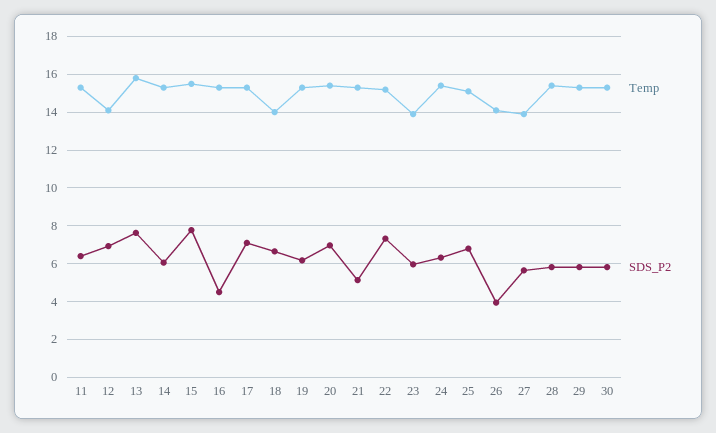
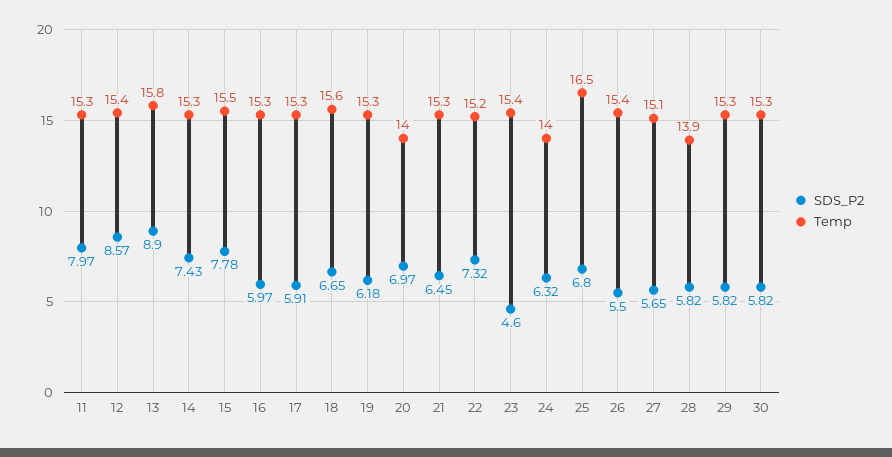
  {
    "Temp": {
      "11": 15.3,
-     "12": 14,
+     "12": 15.4,
      "13": 15.8,
      "14": 15.3,
      "15": 15.5,
      "16": 15.3,
      "17": 15.3,
-     "18": 14,
+     "18": 15.6,
      "19": 15.3,
-     "20": 15.5,
+     "20": 14,
      "21": 15.3,
      "22": 15.2,
-     "23": 14,
+     "23": 15.4,
-     "24": 15.5,
+     "24": 14,
-     "25": 15,
+     "25": 16.5,
-     "26": 14,
+     "26": 15.4,
-     "27": 14,
+     "27": 15.1,
-     "28": 15.5,
+     "28": 13.9,
      "29": 15.3,
      "30": 15.3
    },
    "SDS_P2": {
-     "11": 6.5,
+     "11": 7.97,
-     "12": 7,
+     "12": 8.57,
-     "13": 7.5,
+     "13": 8.9,
-     "14": 6,
+     "14": 7.43,
      "15": 7.78,
-     "16": 4.5,
+     "16": 5.97,
-     "17": 7,
+     "17": 5.91,
      "18": 6.65,
      "19": 6.18,
      "20": 6.97,
-     "21": 5,
+     "21": 6.45,
      "22": 7.32,
-     "23": 6,
+     "23": 4.6,
      "24": 6.32,
      "25": 6.8,
-     "26": 4,
+     "26": 5.5,
      "27": 5.65,
      "28": 5.82,
      "29": 5.82,
      "30": 5.82
    }
  }

